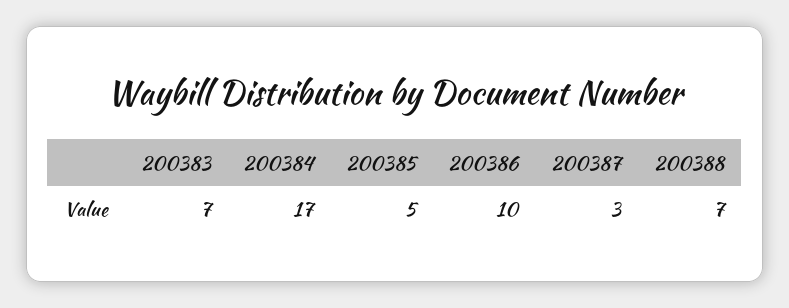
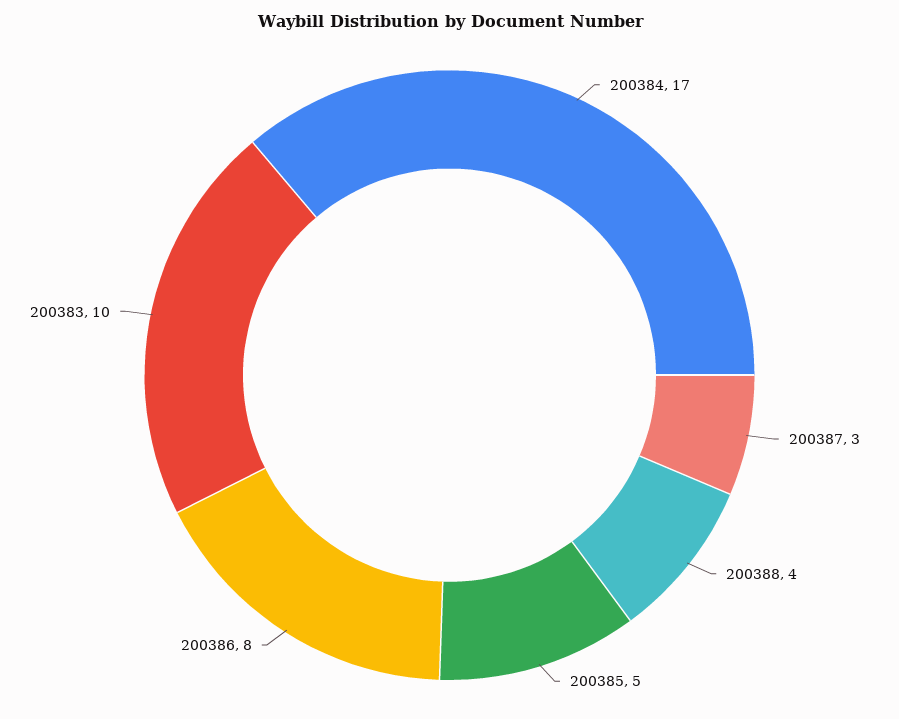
  {
-   "200383": 7,
+   "200383": 10,
    "200384": 17,
    "200385": 5,
-   "200386": 10,
+   "200386": 8,
    "200387": 3,
-   "200388": 7
+   "200388": 4
  }

